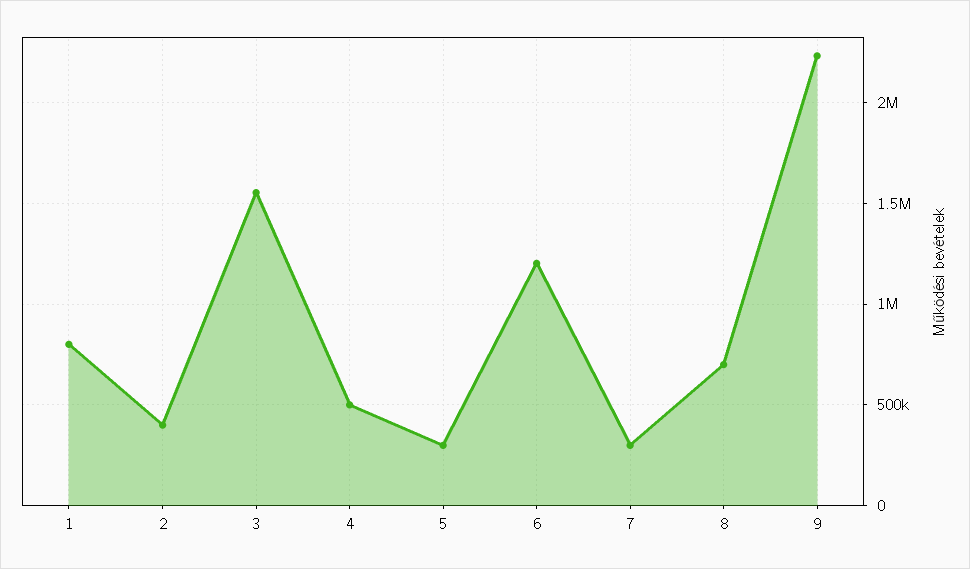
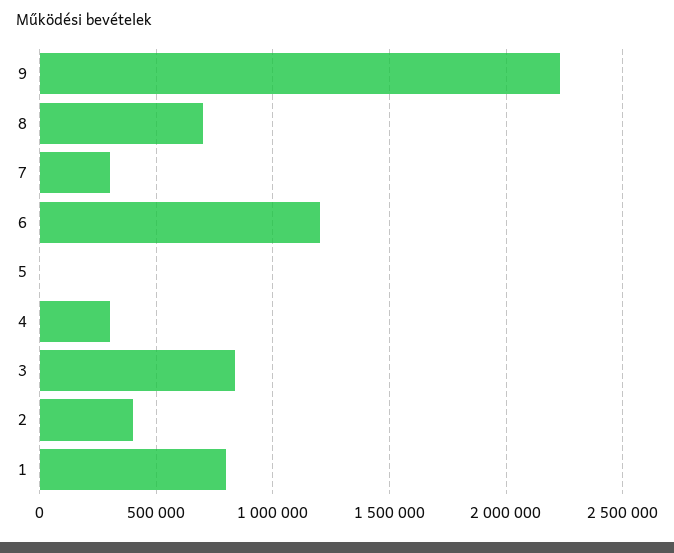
  {
    "1": 800000,
    "2": 400000,
-   "3": 1550000,
+   "3": 850000,
-   "4": 500000,
+   "4": 300000,
-   "5": 300000,
+   "5": 0,
    "6": 1200000,
    "7": 300000,
    "8": 700000,
    "9": 2250000
  }

